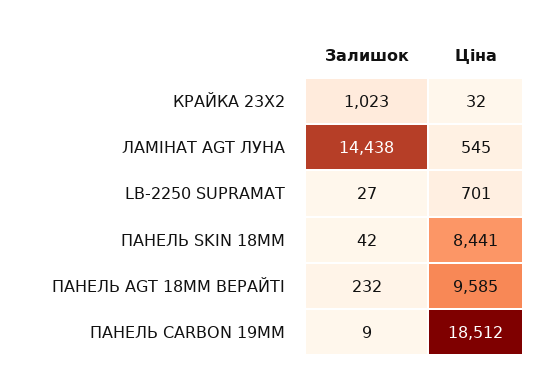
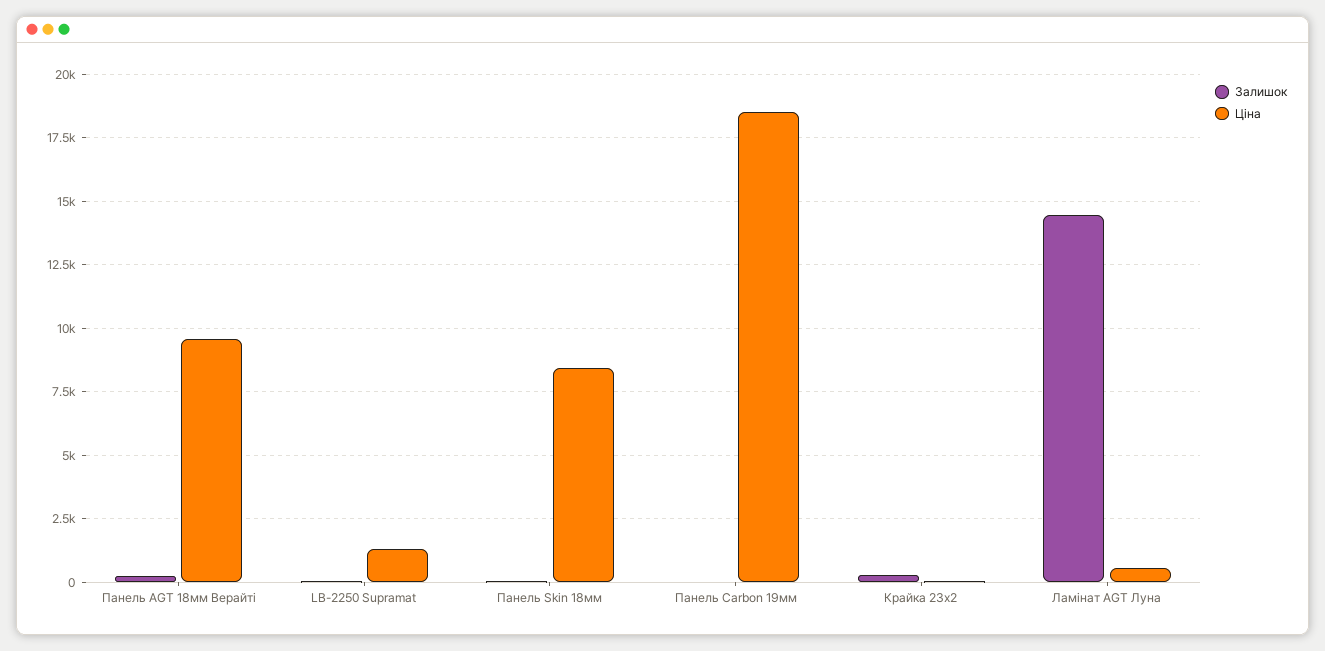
  {
    "Залишок": {
-     "КРАЙКА 23X2": 1023,
+     "КРАЙКА 23X2": 250,
      "ЛАМІНАТ AGT ЛУНА": 14438,
      "LB-2250 SUPRAMAT": 27,
      "ПАНЕЛЬ SKIN 18ММ": 42,
      "ПАНЕЛЬ AGT 18ММ ВЕРАЙТІ": 232,
      "ПАНЕЛЬ CARBON 19ММ": 9
    },
    "Ціна": {
      "КРАЙКА 23X2": 32,
      "ЛАМІНАТ AGT ЛУНА": 545,
-     "LB-2250 SUPRAMAT": 701,
+     "LB-2250 SUPRAMAT": 1250,
      "ПАНЕЛЬ SKIN 18ММ": 8441,
      "ПАНЕЛЬ AGT 18ММ ВЕРАЙТІ": 9585,
      "ПАНЕЛЬ CARBON 19ММ": 18512
    }
  }

